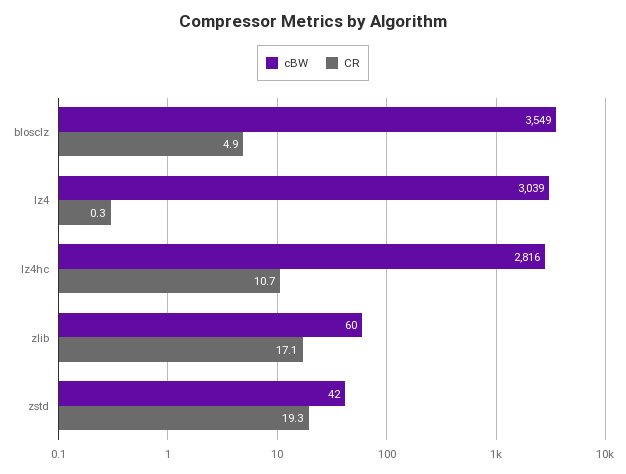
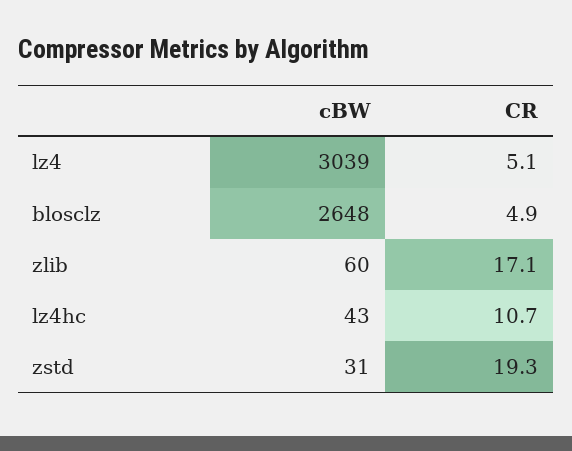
  {
    "cBW": {
-     "blosclz": 3549,
+     "blosclz": 2648,
      "lz4": 3039,
-     "lz4hc": 2816,
+     "lz4hc": 43,
      "zlib": 60,
-     "zstd": 42
+     "zstd": 31
    },
    "CR": {
      "blosclz": 4.9,
-     "lz4": 0.3,
+     "lz4": 5.1,
      "lz4hc": 10.7,
      "zlib": 17.1,
      "zstd": 19.3
    }
  }

